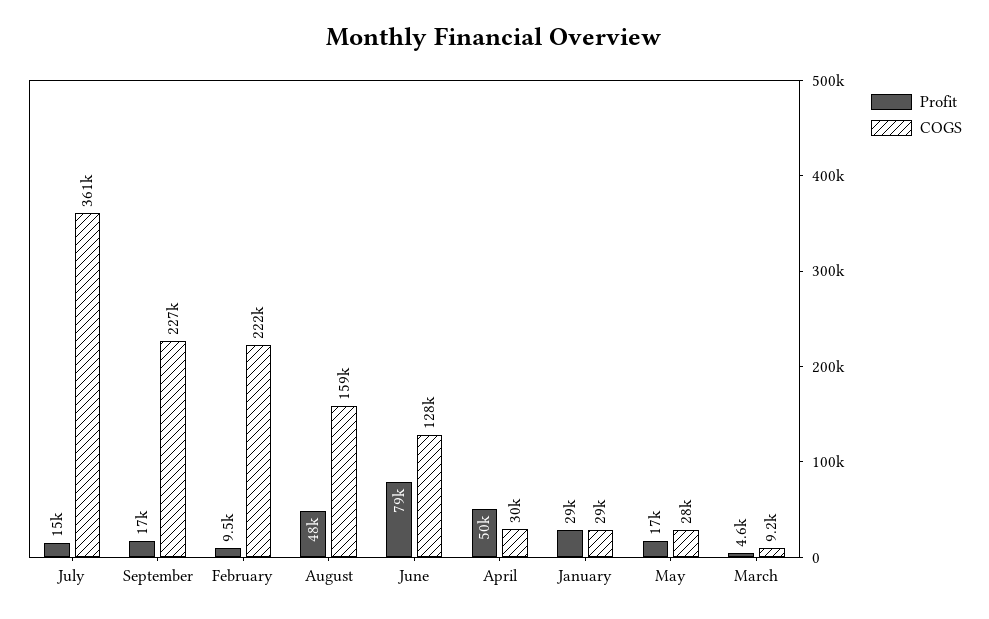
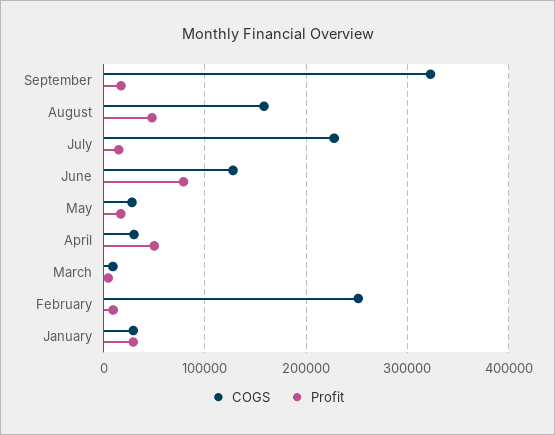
  {
    "Profit": {
      "July": 15000,
      "September": 17000,
      "February": 9500,
      "August": 48000,
      "June": 79000,
      "April": 50000,
      "January": 29000,
      "May": 17000,
      "March": 4600
    },
    "COGS": {
-     "July": 361000,
+     "July": 230000,
-     "September": 227000,
+     "September": 320000,
-     "February": 222000,
+     "February": 250000,
      "August": 159000,
      "June": 128000,
      "April": 30000,
      "January": 29000,
      "May": 28000,
      "March": 9200
    }
  }

